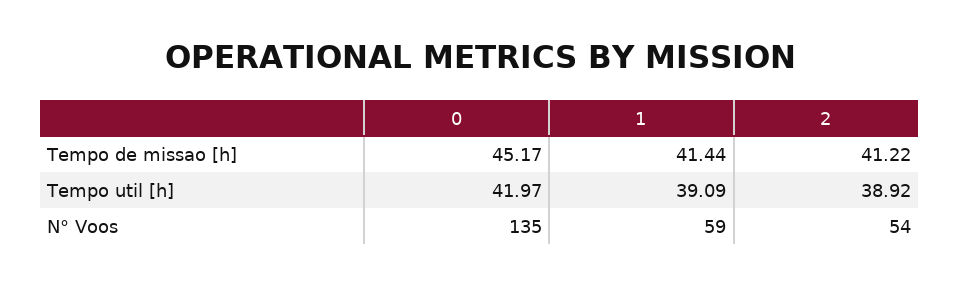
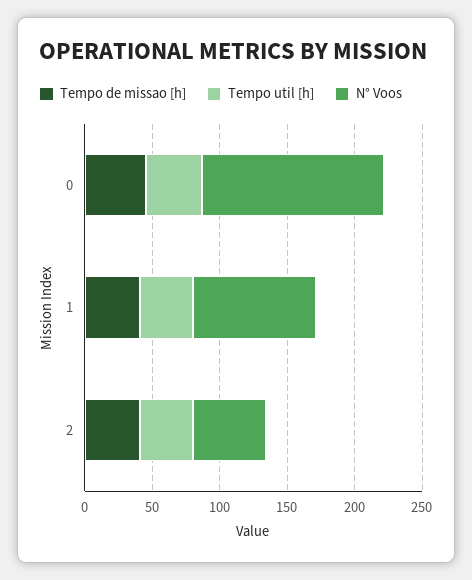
  {
    "Tempo de missao [h]": {
      "0": 45.17,
      "1": 41.44,
      "2": 41.22
    },
    "Tempo util [h]": {
      "0": 41.97,
      "1": 39.09,
      "2": 38.92
    },
    "N° Voos": {
      "0": 135,
-     "1": 59,
+     "1": 90,
      "2": 54
    }
  }

